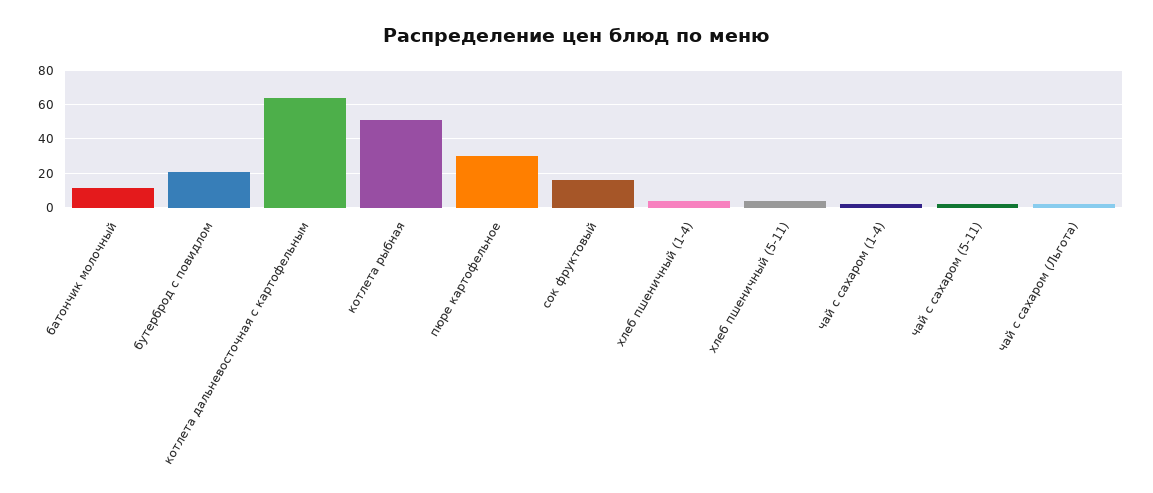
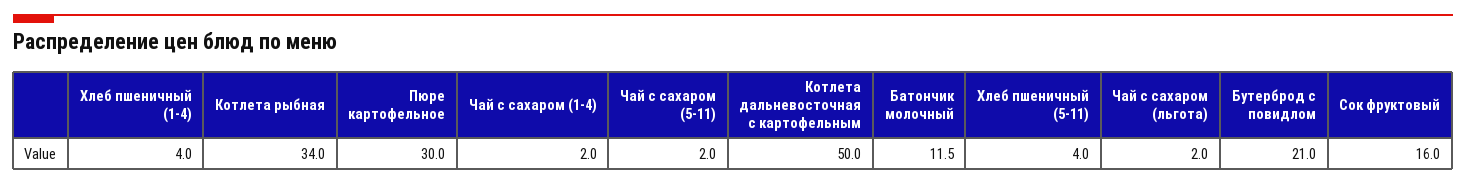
  {
    "батончик молочный": 11.5,
    "бутерброд с повидлом": 21,
-   "котлета дальневосточная с картофельным": 65,
+   "котлета дальневосточная с картофельным": 50,
-   "котлета рыбная": 50,
+   "котлета рыбная": 34,
    "пюре картофельное": 30,
    "сок фруктовый": 16,
    "хлеб пшеничный (1-4)": 4,
    "хлеб пшеничный (5-11)": 4,
    "чай с сахаром (1-4)": 2,
    "чай с сахаром (5-11)": 2,
    "чай с сахаром (Льгота)": 2
  }

